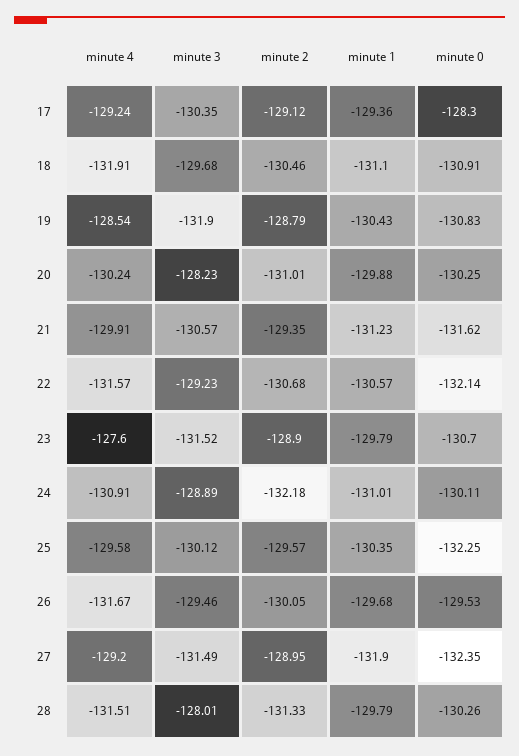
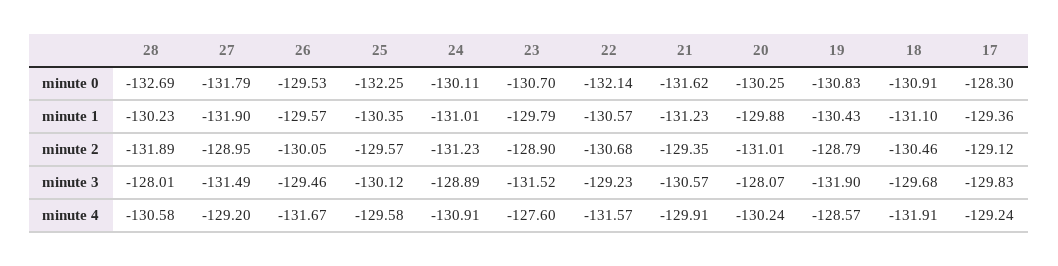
  {
    "minute 4": {
      "17": -129.24,
      "18": -131.91,
-     "19": -128.54,
+     "19": -128.57,
      "20": -130.24,
      "21": -129.91,
      "22": -131.57,
      "23": -127.6,
      "24": -130.91,
      "25": -129.58,
      "26": -131.67,
      "27": -129.2,
-     "28": -131.51
+     "28": -130.58
    },
    "minute 3": {
-     "17": -130.35,
+     "17": -129.83,
      "18": -129.68,
      "19": -131.9,
-     "20": -128.23,
+     "20": -128.07,
      "21": -130.57,
      "22": -129.23,
      "23": -131.52,
      "24": -128.89,
      "25": -130.12,
      "26": -129.46,
      "27": -131.49,
      "28": -128.01
    },
    "minute 2": {
      "17": -129.12,
      "18": -130.46,
      "19": -128.79,
      "20": -131.01,
      "21": -129.35,
      "22": -130.68,
      "23": -128.9,
-     "24": -132.18,
+     "24": -131.23,
      "25": -129.57,
      "26": -130.05,
      "27": -128.95,
-     "28": -131.33
+     "28": -131.89
    },
    "minute 1": {
      "17": -129.36,
      "18": -131.1,
      "19": -130.43,
      "20": -129.88,
      "21": -131.23,
      "22": -130.57,
      "23": -129.79,
      "24": -131.01,
      "25": -130.35,
-     "26": -129.68,
+     "26": -129.57,
      "27": -131.9,
-     "28": -129.79
+     "28": -130.23
    },
    "minute 0": {
      "17": -128.3,
      "18": -130.91,
      "19": -130.83,
      "20": -130.25,
      "21": -131.62,
      "22": -132.14,
      "23": -130.7,
      "24": -130.11,
      "25": -132.25,
      "26": -129.53,
-     "27": -132.35,
+     "27": -131.79,
-     "28": -130.26
+     "28": -132.69
    }
  }

